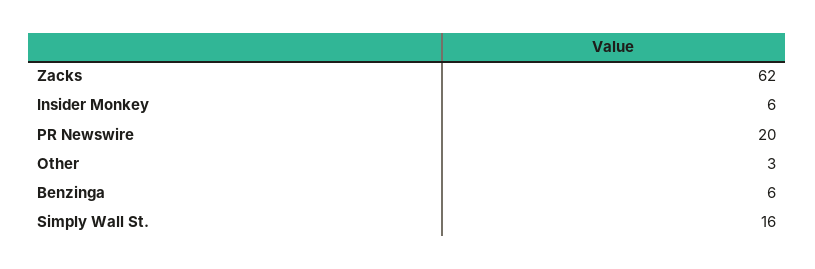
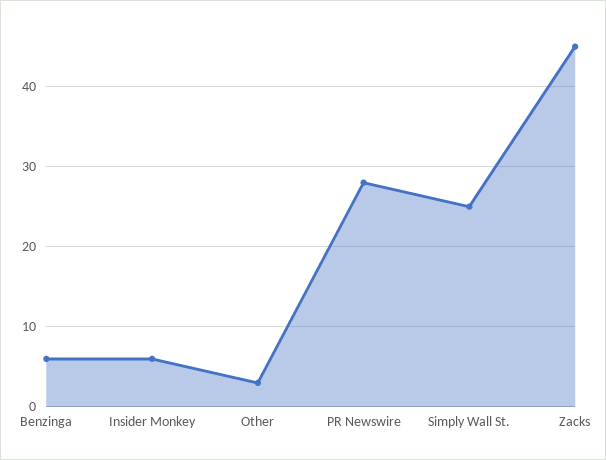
  {
-   "Zacks": 62,
+   "Zacks": 45,
    "Insider Monkey": 6,
-   "PR Newswire": 20,
+   "PR Newswire": 28,
    "Other": 3,
    "Benzinga": 6,
-   "Simply Wall St.": 16
+   "Simply Wall St.": 25
  }

